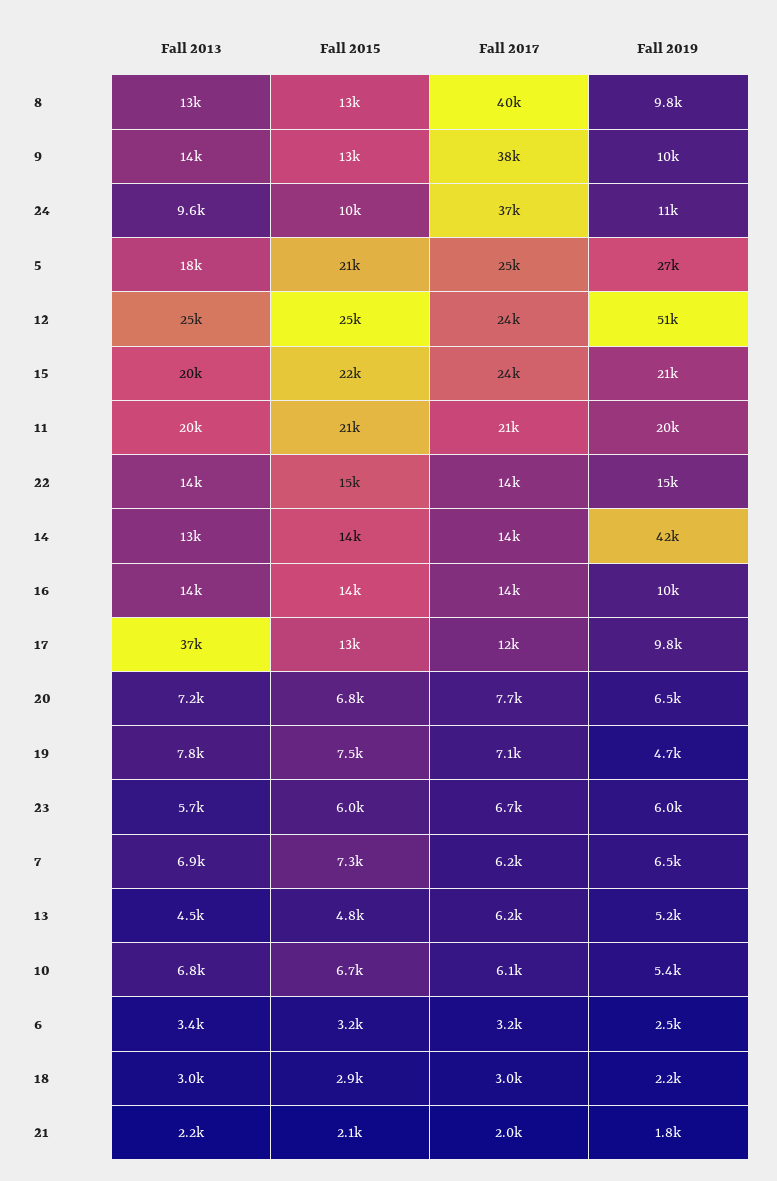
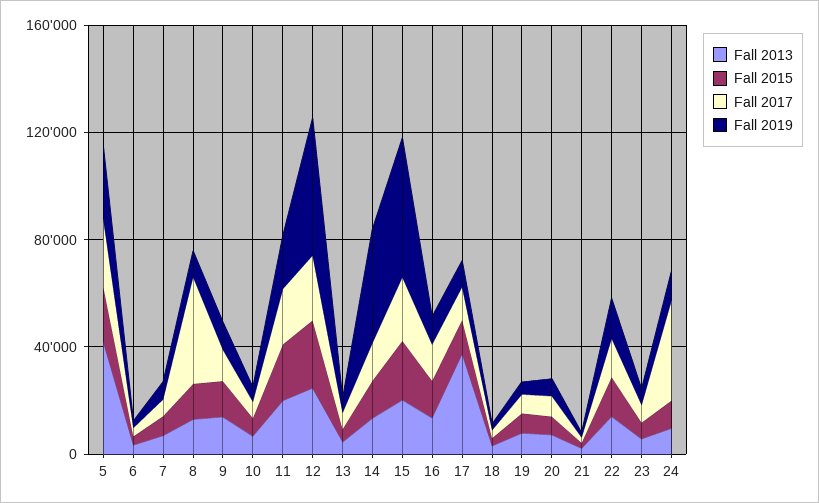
  {
    "Fall 2013": {
      "8": 13000,
      "9": 14000,
      "24": 9600,
-     "5": 18000,
+     "5": 40000,
      "12": 25000,
      "15": 20000,
      "11": 20000,
      "22": 14000,
      "14": 13000,
      "16": 14000,
      "17": 37000,
      "20": 7200,
      "19": 7800,
      "23": 5700,
      "7": 6900,
      "13": 4500,
      "10": 6800,
      "6": 3400,
      "18": 3000,
      "21": 2200
    },
    "Fall 2015": {
      "8": 13000,
      "9": 13000,
      "24": 10000,
      "5": 21000,
      "12": 25000,
      "15": 22000,
      "11": 21000,
      "22": 15000,
      "14": 14000,
      "16": 14000,
      "17": 13000,
      "20": 6800,
      "19": 7500,
      "23": 6000,
      "7": 7300,
      "13": 4800,
      "10": 6700,
      "6": 3200,
      "18": 2900,
      "21": 2100
    },
    "Fall 2017": {
      "8": 40000,
-     "9": 38000,
+     "9": 10000,
      "24": 37000,
      "5": 25000,
      "12": 24000,
      "15": 24000,
      "11": 21000,
      "22": 14000,
      "14": 14000,
      "16": 14000,
      "17": 12000,
      "20": 7700,
      "19": 7100,
      "23": 6700,
      "7": 6200,
      "13": 6200,
      "10": 6100,
      "6": 3200,
      "18": 3000,
      "21": 2000
    },
    "Fall 2019": {
      "8": 9800,
      "9": 10000,
      "24": 11000,
      "5": 27000,
      "12": 51000,
-     "15": 21000,
+     "15": 50000,
      "11": 20000,
      "22": 15000,
      "14": 42000,
      "16": 10000,
      "17": 9800,
      "20": 6500,
      "19": 4700,
      "23": 6000,
      "7": 6500,
      "13": 5200,
      "10": 5400,
      "6": 2500,
      "18": 2200,
      "21": 1800
    }
  }

